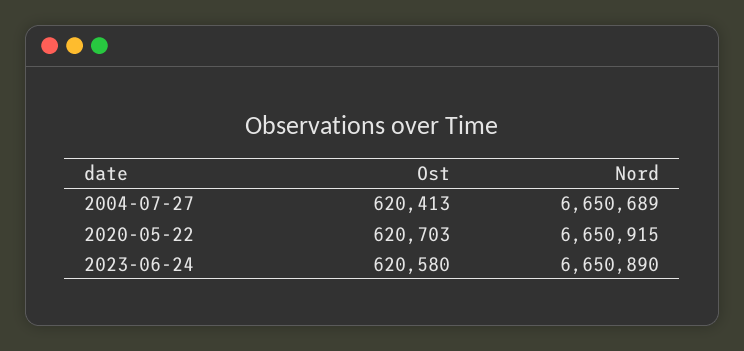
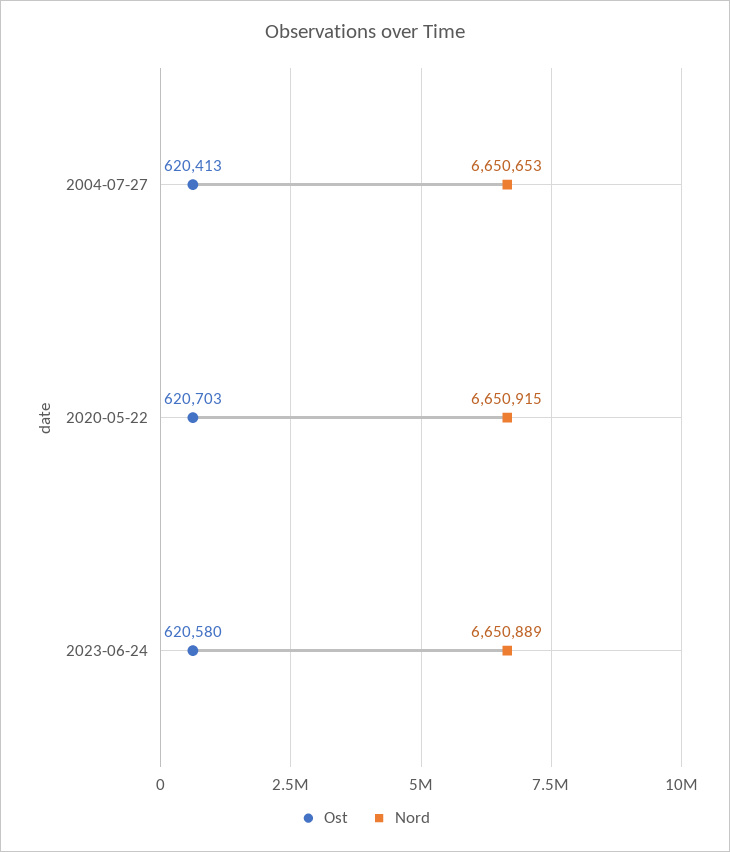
  {
    "Ost": {
      "2004-07-27": 620413,
      "2020-05-22": 620703,
      "2023-06-24": 620580
    },
    "Nord": {
-     "2004-07-27": 6650689,
+     "2004-07-27": 6650653,
      "2020-05-22": 6650915,
-     "2023-06-24": 6650890
+     "2023-06-24": 6650889
    }
  }

